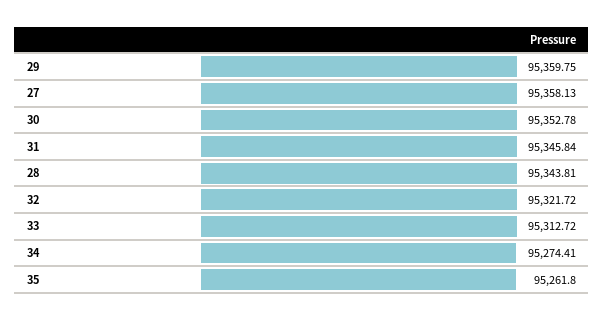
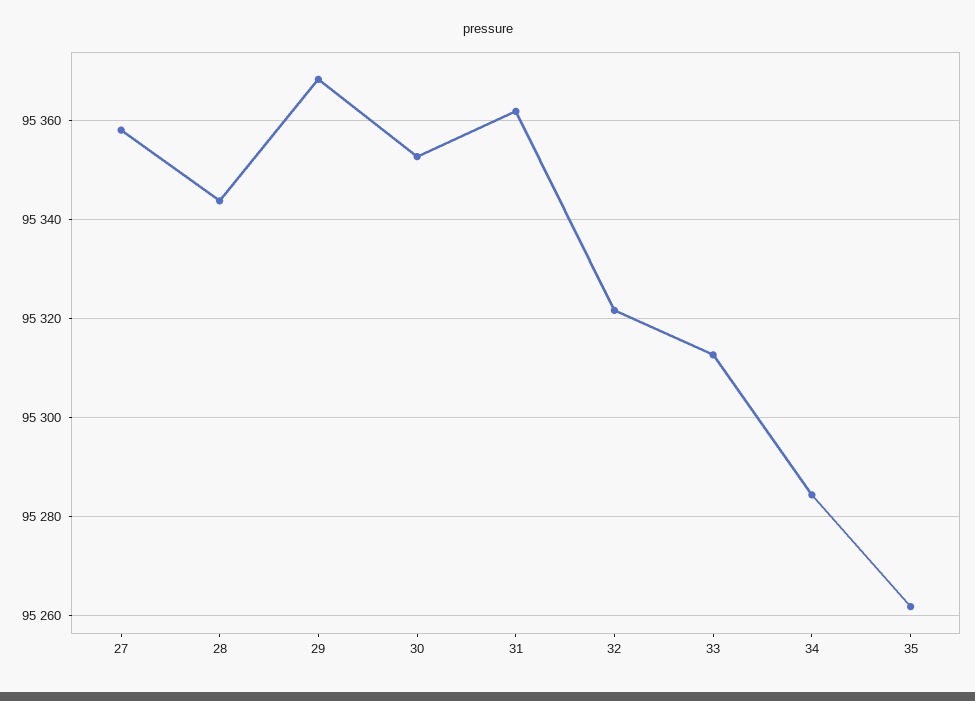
  {
-   "29": 95359.75,
+   "29": 95368,
    "27": 95358.13,
    "30": 95352.78,
-   "31": 95345.84,
+   "31": 95362,
    "28": 95343.81,
    "32": 95321.72,
    "33": 95312.72,
-   "34": 95274.41,
+   "34": 95284,
    "35": 95261.8
  }

